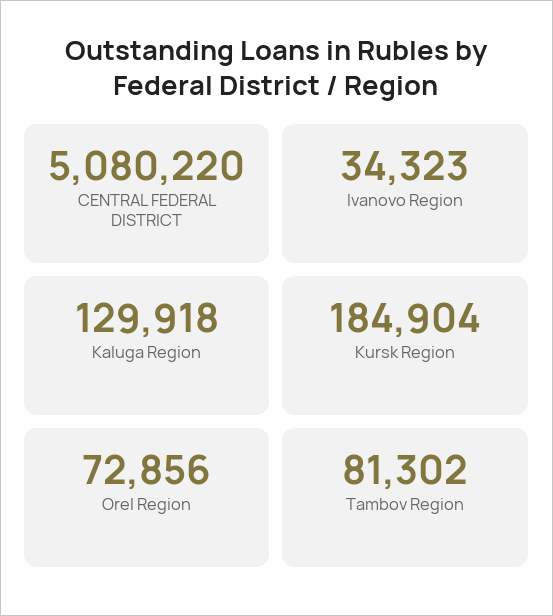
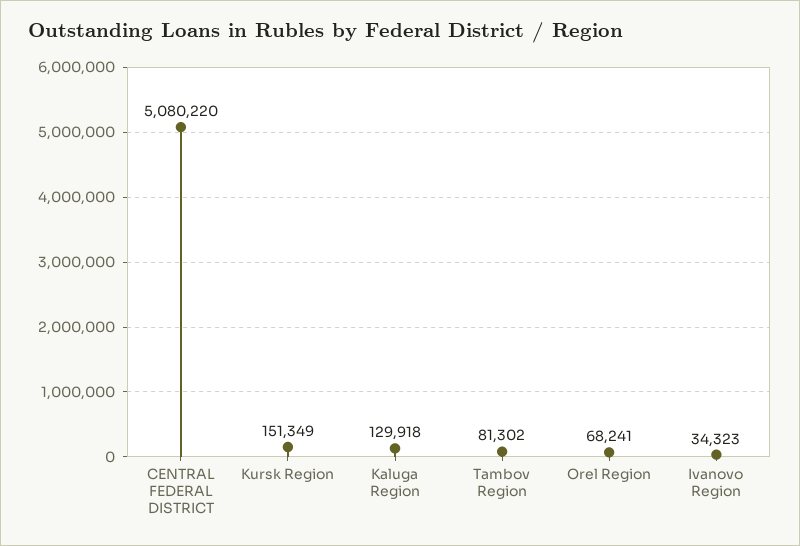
  {
    "CENTRAL FEDERAL DISTRICT": 5080220,
    "Ivanovo Region": 34323,
    "Kaluga Region": 129918,
-   "Kursk Region": 184904,
+   "Kursk Region": 151349,
-   "Orel Region": 72856,
+   "Orel Region": 68241,
    "Tambov Region": 81302
  }

